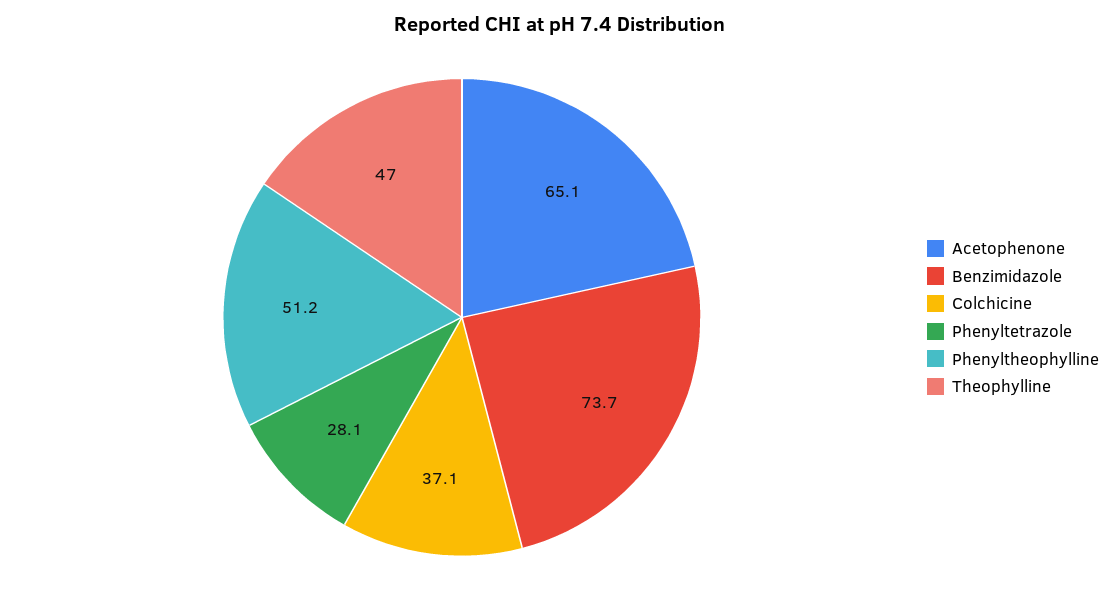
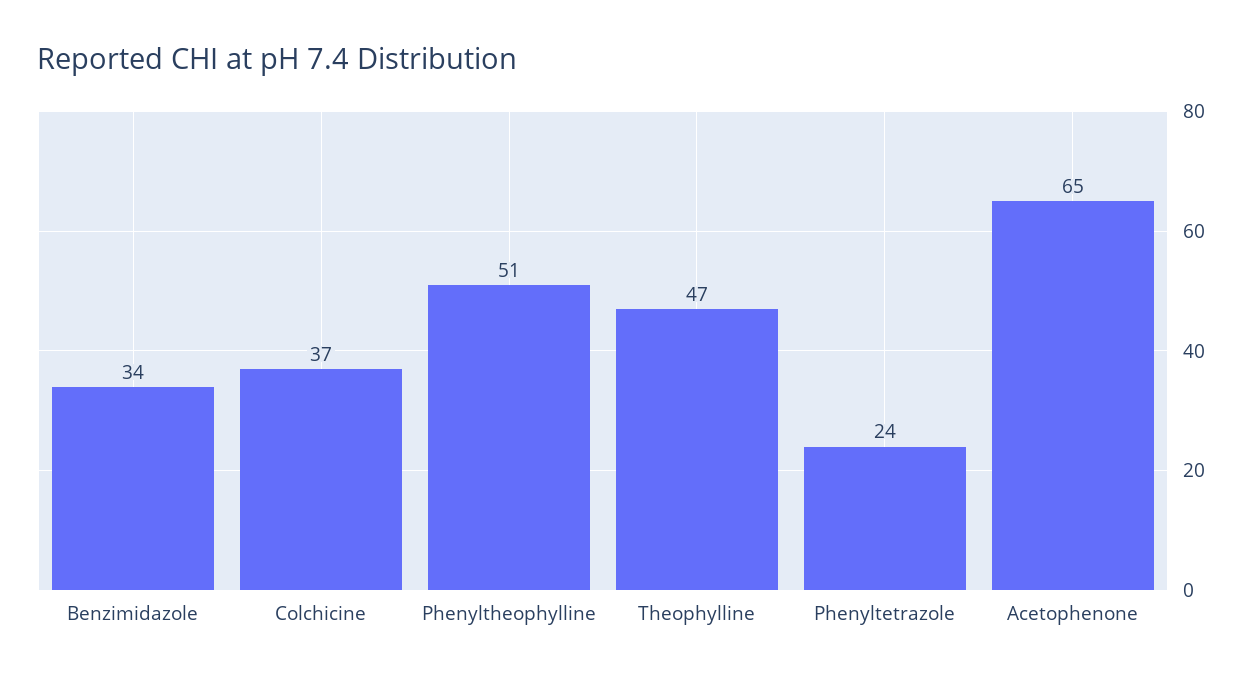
  {
    "Acetophenone": 65.1,
-   "Benzimidazole": 73.7,
+   "Benzimidazole": 34,
    "Colchicine": 37.1,
-   "Phenyltetrazole": 28.1,
+   "Phenyltetrazole": 24,
    "Phenyltheophylline": 51.2,
    "Theophylline": 47
  }

